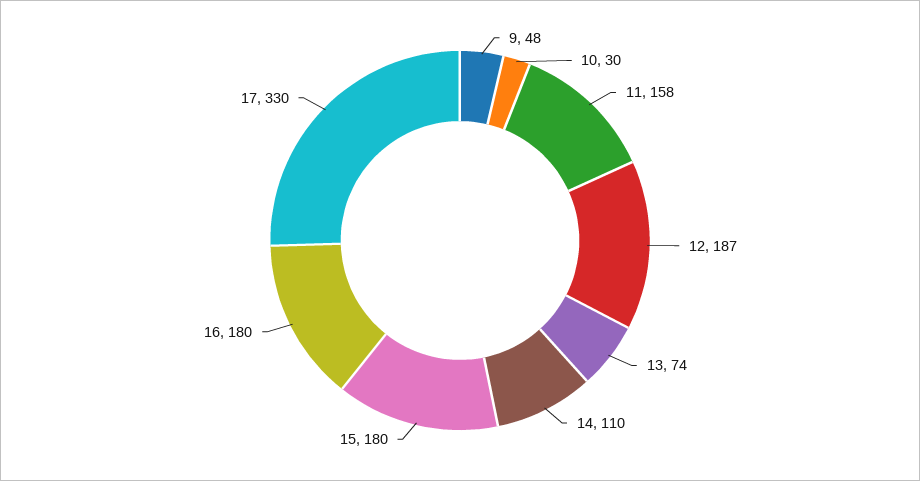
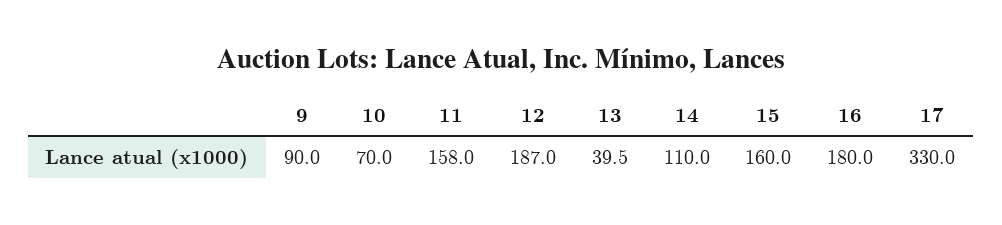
  {
-   "9": 48,
+   "9": 90,
-   "10": 30,
+   "10": 70,
    "11": 158,
    "12": 187,
-   "13": 74,
+   "13": 39.5,
    "14": 110,
-   "15": 180,
+   "15": 160,
    "16": 180,
    "17": 330
  }

